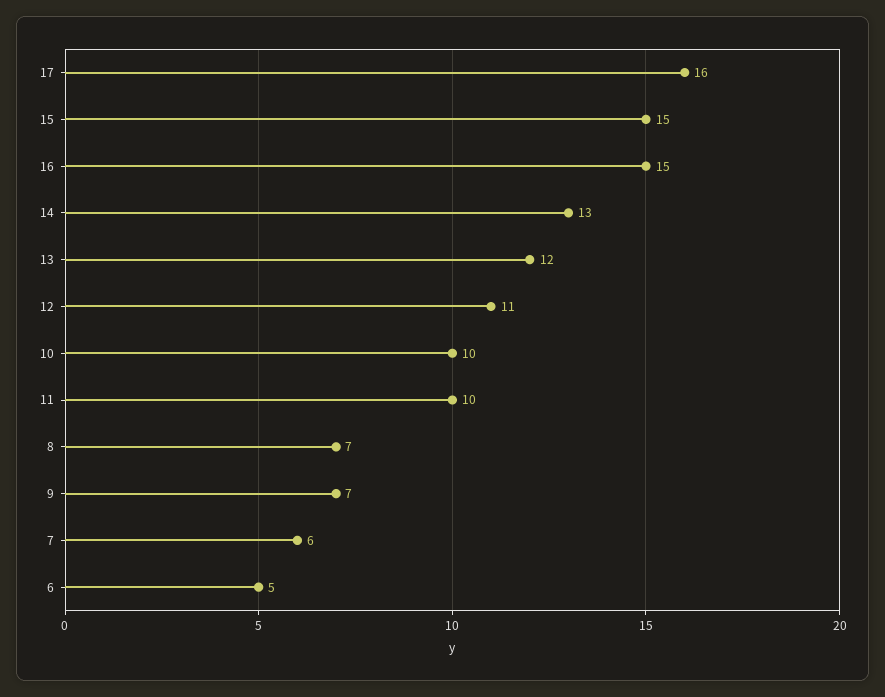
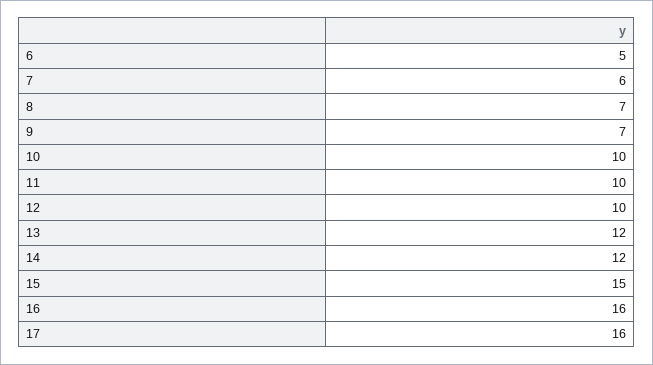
  {
    "17": 16,
    "15": 15,
-   "16": 15,
+   "16": 16,
-   "14": 13,
+   "14": 12,
    "13": 12,
-   "12": 11,
+   "12": 10,
    "10": 10,
    "11": 10,
    "8": 7,
    "9": 7,
    "7": 6,
    "6": 5
  }

